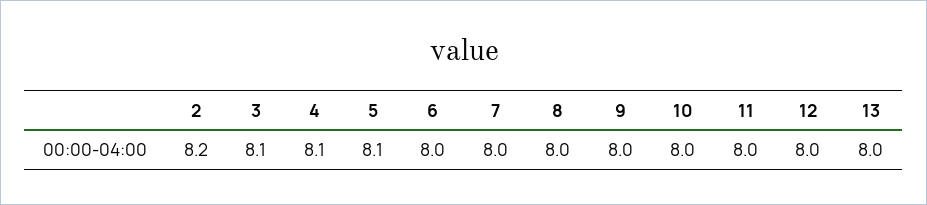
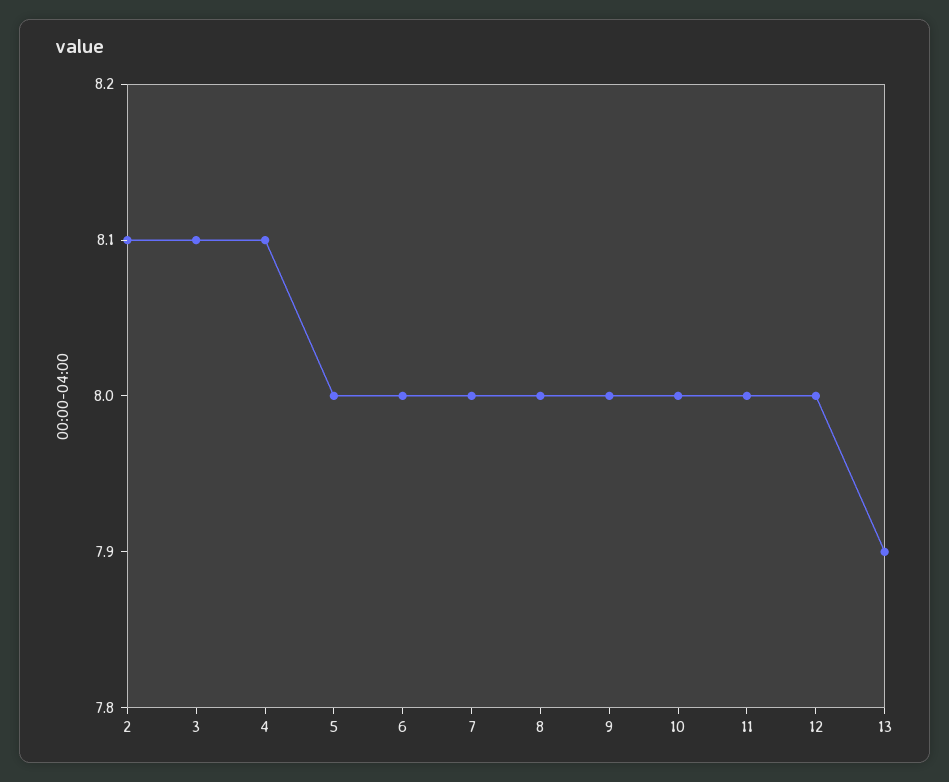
  {
-   "2": 8.2,
+   "2": 8.1,
    "3": 8.1,
    "4": 8.1,
-   "5": 8.1,
+   "5": 8,
    "6": 8,
    "7": 8,
    "8": 8,
    "9": 8,
    "10": 8,
    "11": 8,
    "12": 8,
-   "13": 8
+   "13": 7.9
  }

